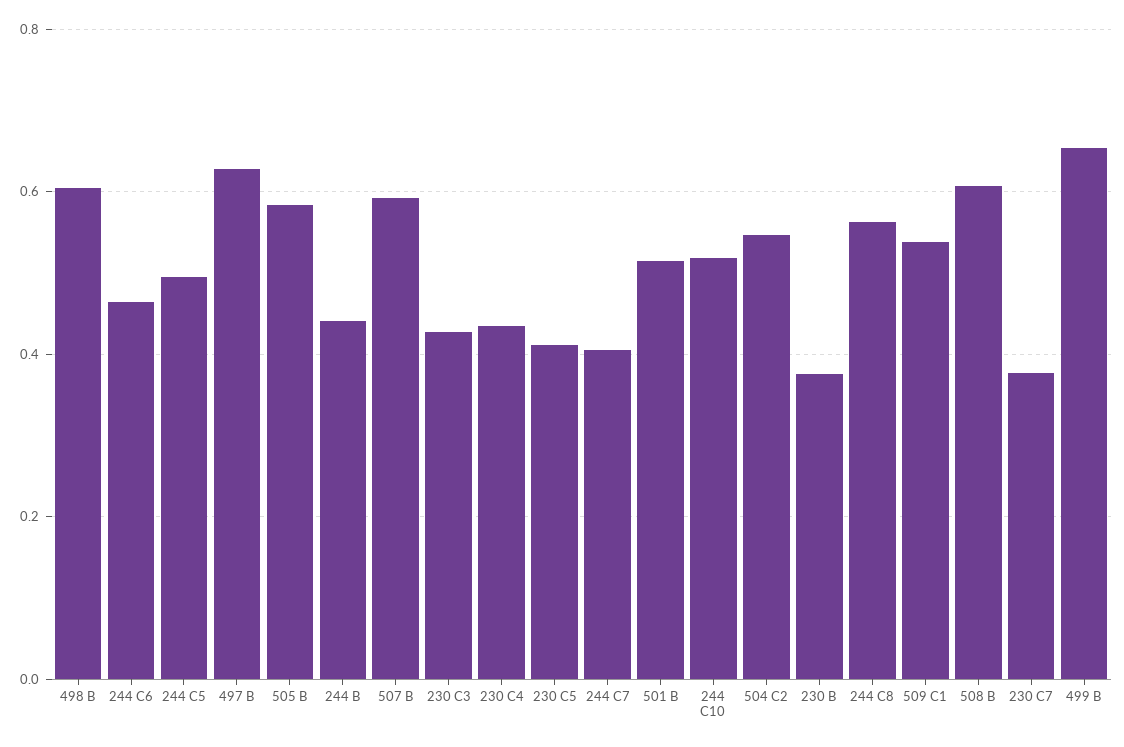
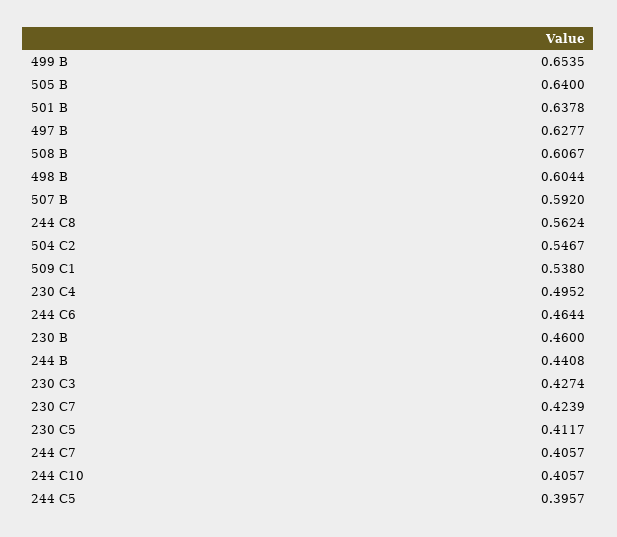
  {
    "498 B": 0.6044,
    "244 C6": 0.4644,
-   "244 C5": 0.5,
+   "244 C5": 0.3957,
    "497 B": 0.6277,
-   "505 B": 0.58,
+   "505 B": 0.64,
    "244 B": 0.4408,
    "507 B": 0.592,
    "230 C3": 0.4274,
-   "230 C4": 0.44,
+   "230 C4": 0.4952,
    "230 C5": 0.4117,
    "244 C7": 0.4057,
-   "501 B": 0.52,
+   "501 B": 0.6378,
-   "244 C10": 0.52,
+   "244 C10": 0.4057,
    "504 C2": 0.5467,
-   "230 B": 0.38,
+   "230 B": 0.46,
    "244 C8": 0.5624,
    "509 C1": 0.538,
    "508 B": 0.6067,
-   "230 C7": 0.38,
+   "230 C7": 0.4239,
    "499 B": 0.6535
  }

